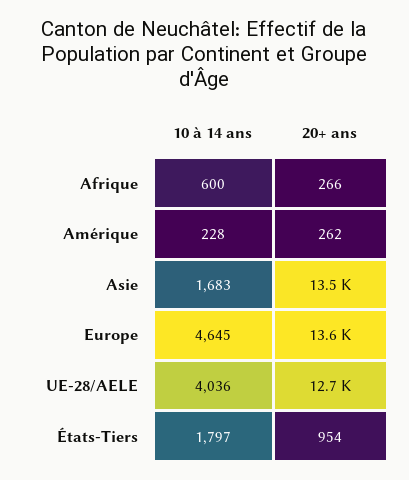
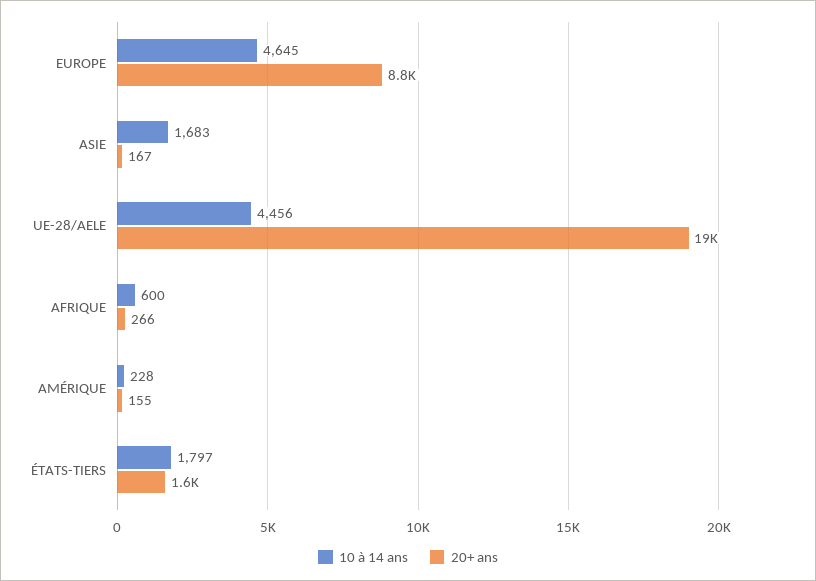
  {
    "10 à 14 ans": {
      "Afrique": 600,
      "Amérique": 228,
      "Asie": 1683,
      "Europe": 4645,
-     "UE-28/AELE": 4036,
+     "UE-28/AELE": 4456,
      "États-Tiers": 1797
    },
    "20+ ans": {
      "Afrique": 266,
-     "Amérique": 262,
+     "Amérique": 155,
-     "Asie": 13500,
+     "Asie": 167,
-     "Europe": 13600,
+     "Europe": 8800,
-     "UE-28/AELE": 12700,
+     "UE-28/AELE": 19000,
-     "États-Tiers": 954
+     "États-Tiers": 1600
    }
  }

